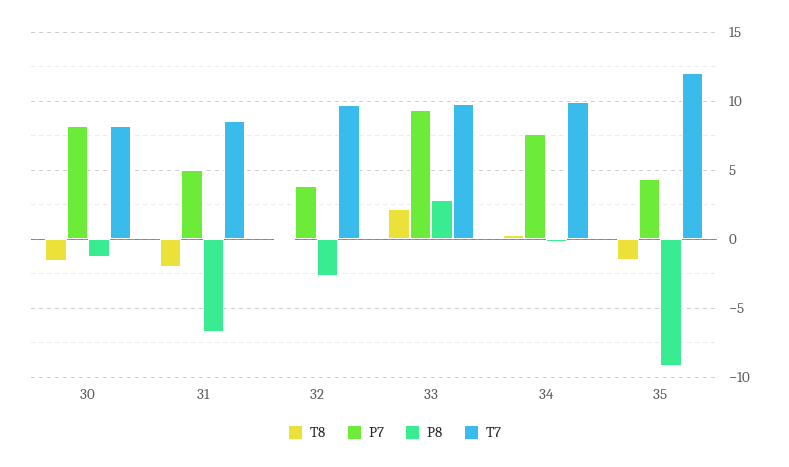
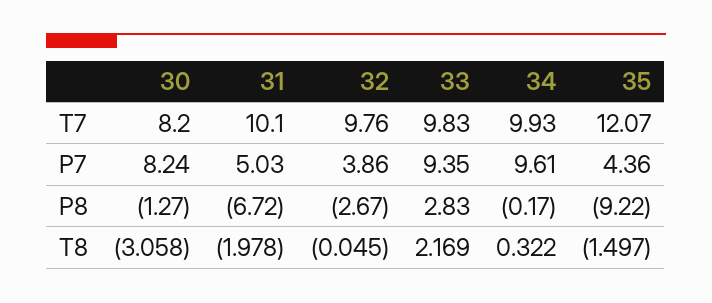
  {
    "T8": {
-     "30": -1.5,
+     "30": -3.058,
      "31": -1.978,
      "32": -0.045,
      "33": 2.169,
      "34": 0.322,
      "35": -1.497
    },
    "P7": {
      "30": 8.24,
      "31": 5.03,
      "32": 3.86,
      "33": 9.35,
-     "34": 7.5,
+     "34": 9.61,
      "35": 4.36
    },
    "P8": {
      "30": -1.27,
      "31": -6.72,
      "32": -2.67,
      "33": 2.83,
      "34": -0.17,
      "35": -9.22
    },
    "T7": {
      "30": 8.2,
-     "31": 8.5,
+     "31": 10.1,
      "32": 9.76,
      "33": 9.83,
      "34": 9.93,
      "35": 12.07
    }
  }

